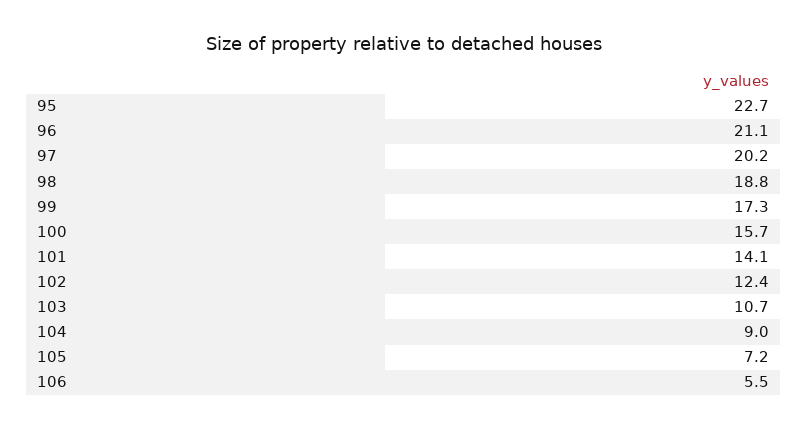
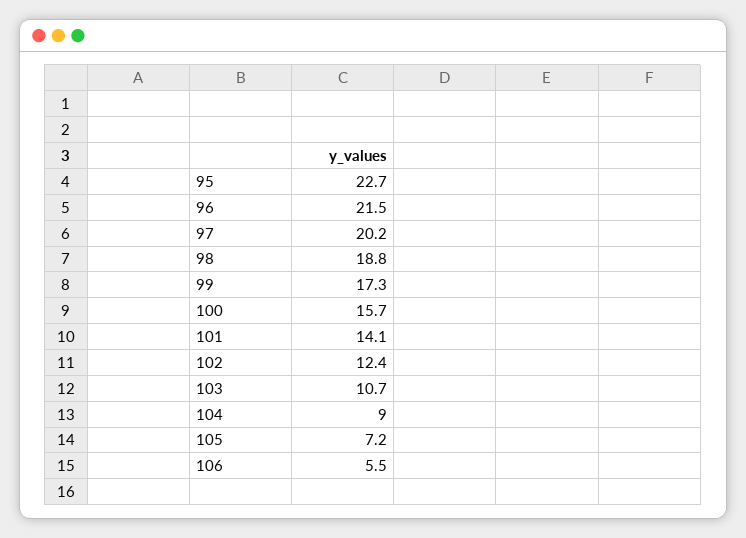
  {
    "95": 22.7,
-   "96": 21.1,
+   "96": 21.5,
    "97": 20.2,
    "98": 18.8,
    "99": 17.3,
    "100": 15.7,
    "101": 14.1,
    "102": 12.4,
    "103": 10.7,
    "104": 9,
    "105": 7.2,
    "106": 5.5
  }

